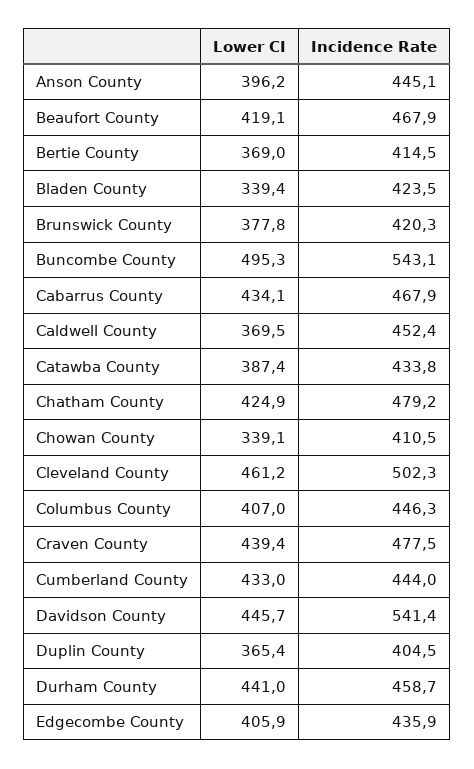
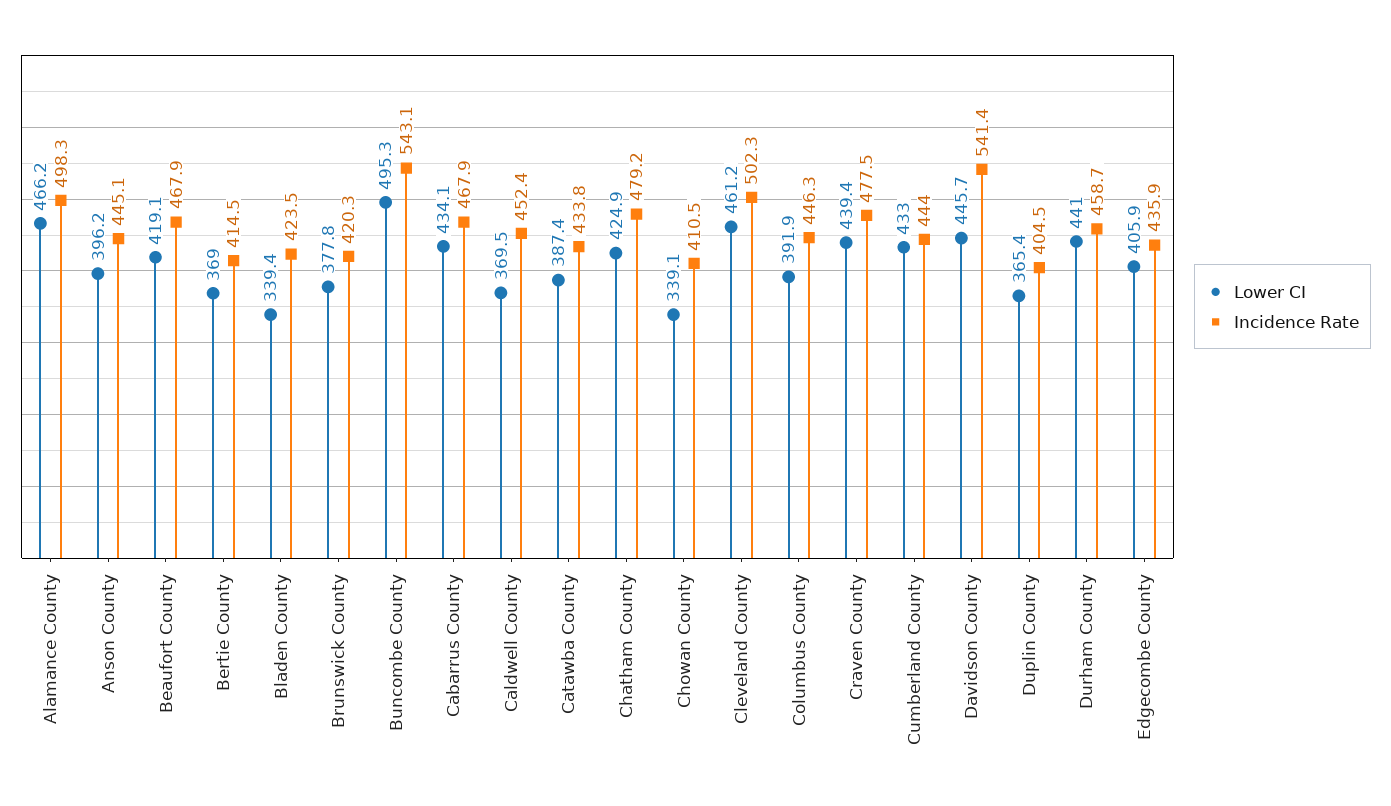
  {
    "Lower CI": {
      "Anson County": 396.2,
      "Beaufort County": 419.1,
      "Bertie County": 369,
      "Bladen County": 339.4,
      "Brunswick County": 377.8,
      "Buncombe County": 495.3,
      "Cabarrus County": 434.1,
      "Caldwell County": 369.5,
      "Catawba County": 387.4,
      "Chatham County": 424.9,
      "Chowan County": 339.1,
      "Cleveland County": 461.2,
-     "Columbus County": 407,
+     "Columbus County": 391.9,
      "Craven County": 439.4,
      "Cumberland County": 433,
      "Davidson County": 445.7,
      "Duplin County": 365.4,
      "Durham County": 441,
-     "Edgecombe County": 405.9
+     "Edgecombe County": 405.9,
+     "Alamance County": 466.2
    },
    "Incidence Rate": {
      "Anson County": 445.1,
      "Beaufort County": 467.9,
      "Bertie County": 414.5,
      "Bladen County": 423.5,
      "Brunswick County": 420.3,
      "Buncombe County": 543.1,
      "Cabarrus County": 467.9,
      "Caldwell County": 452.4,
      "Catawba County": 433.8,
      "Chatham County": 479.2,
      "Chowan County": 410.5,
      "Cleveland County": 502.3,
      "Columbus County": 446.3,
      "Craven County": 477.5,
      "Cumberland County": 444,
      "Davidson County": 541.4,
      "Duplin County": 404.5,
      "Durham County": 458.7,
-     "Edgecombe County": 435.9
+     "Edgecombe County": 435.9,
+     "Alamance County": 498.3
    }
  }

